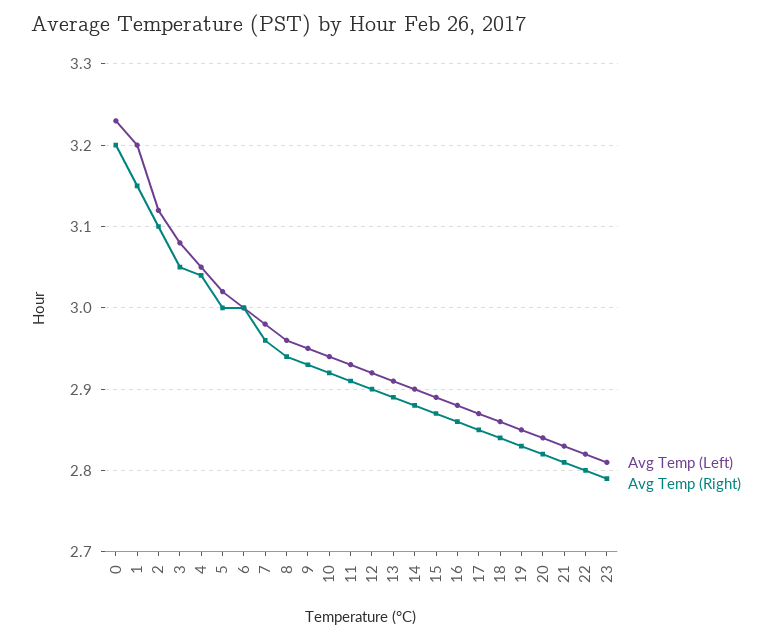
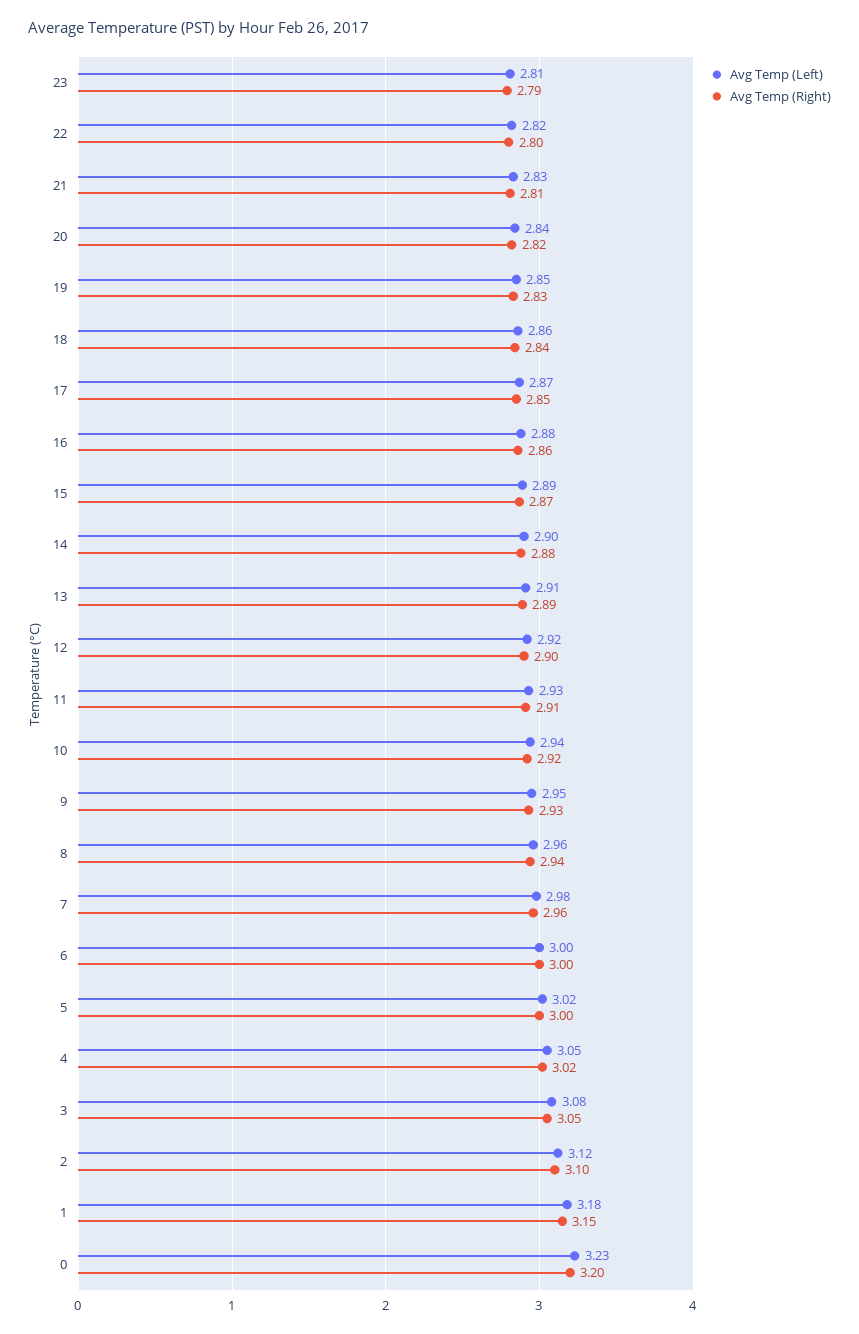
  {
    "Avg Temp (Left)": {
      "0": 3.23,
-     "1": 3.2,
+     "1": 3.18,
      "2": 3.12,
      "3": 3.08,
      "4": 3.05,
      "5": 3.02,
      "6": 3,
      "7": 2.98,
      "8": 2.96,
      "9": 2.95,
      "10": 2.94,
      "11": 2.93,
      "12": 2.92,
      "13": 2.91,
      "14": 2.9,
      "15": 2.89,
      "16": 2.88,
      "17": 2.87,
      "18": 2.86,
      "19": 2.85,
      "20": 2.84,
      "21": 2.83,
      "22": 2.82,
      "23": 2.81
    },
    "Avg Temp (Right)": {
      "0": 3.2,
      "1": 3.15,
      "2": 3.1,
      "3": 3.05,
-     "4": 3.04,
+     "4": 3.02,
      "5": 3,
      "6": 3,
      "7": 2.96,
      "8": 2.94,
      "9": 2.93,
      "10": 2.92,
      "11": 2.91,
      "12": 2.9,
      "13": 2.89,
      "14": 2.88,
      "15": 2.87,
      "16": 2.86,
      "17": 2.85,
      "18": 2.84,
      "19": 2.83,
      "20": 2.82,
      "21": 2.81,
      "22": 2.8,
      "23": 2.79
    }
  }

